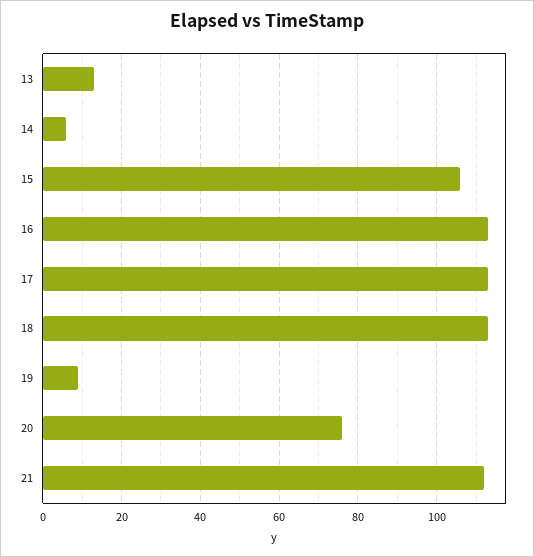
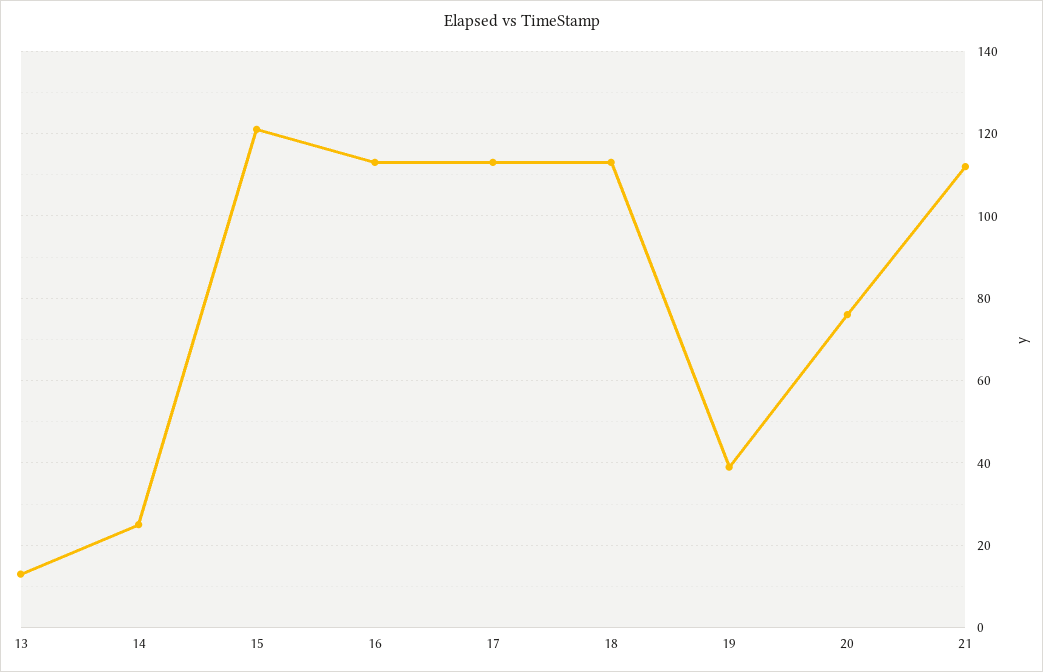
  {
    "13": 15,
-   "14": 5,
+   "14": 25,
-   "15": 105,
+   "15": 120,
    "16": 115,
    "17": 115,
    "18": 115,
-   "19": 10,
+   "19": 40,
    "20": 75,
    "21": 110
  }

